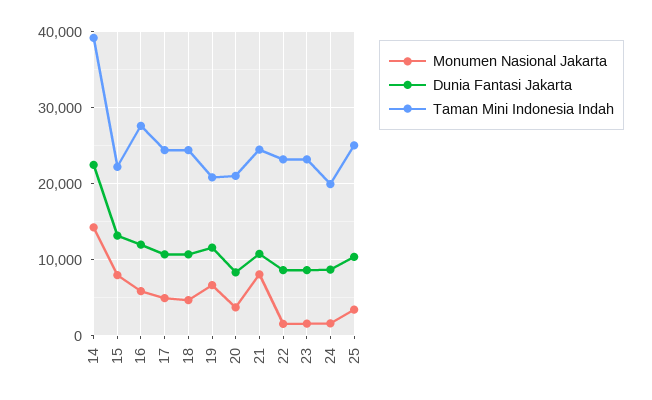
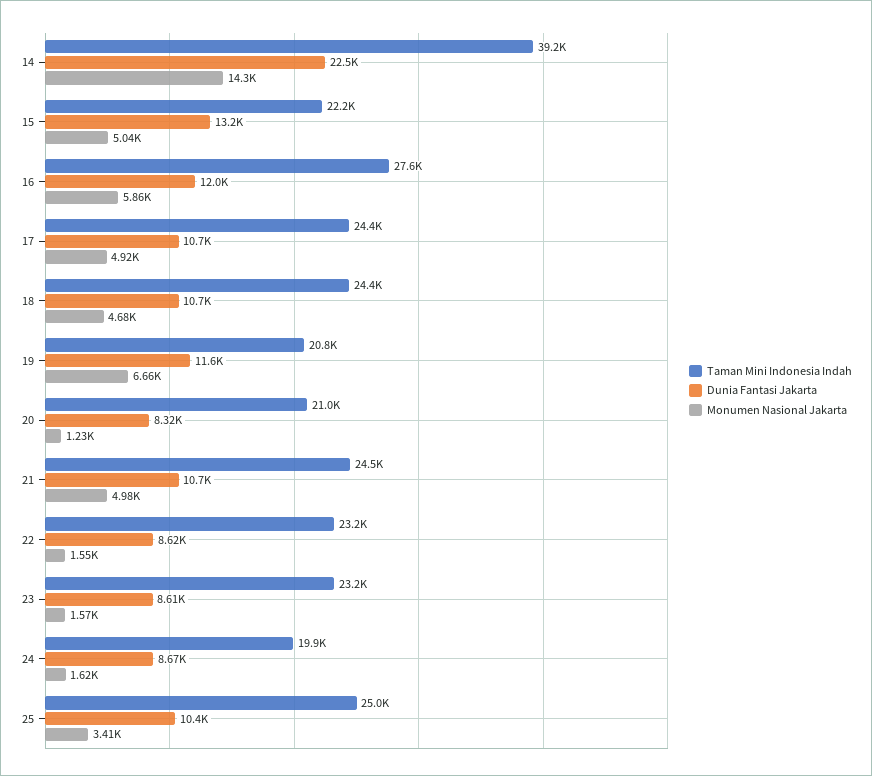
  {
    "Monumen Nasional Jakarta": {
      "14": 14300,
-     "15": 8000,
+     "15": 5040,
      "16": 5860,
      "17": 4920,
      "18": 4680,
      "19": 6660,
-     "20": 4000,
+     "20": 1230,
-     "21": 8000,
+     "21": 4980,
      "22": 1550,
      "23": 1570,
      "24": 1620,
      "25": 3410
    },
    "Dunia Fantasi Jakarta": {
      "14": 22500,
      "15": 13200,
      "16": 12000,
      "17": 10700,
      "18": 10700,
      "19": 11600,
      "20": 8320,
      "21": 10700,
      "22": 8620,
      "23": 8610,
      "24": 8670,
      "25": 10400
    },
    "Taman Mini Indonesia Indah": {
      "14": 39200,
      "15": 22200,
      "16": 27600,
      "17": 24400,
      "18": 24400,
      "19": 20800,
      "20": 21000,
      "21": 24500,
      "22": 23200,
      "23": 23200,
      "24": 19900,
      "25": 25000
    }
  }

